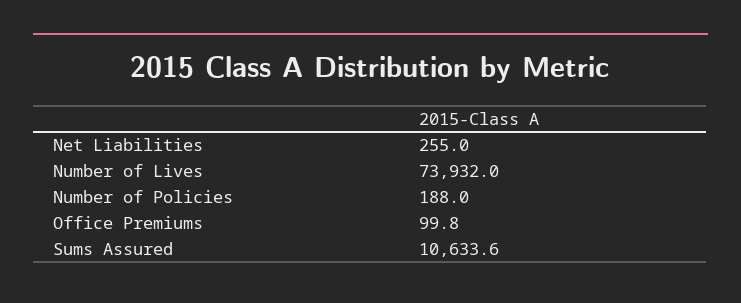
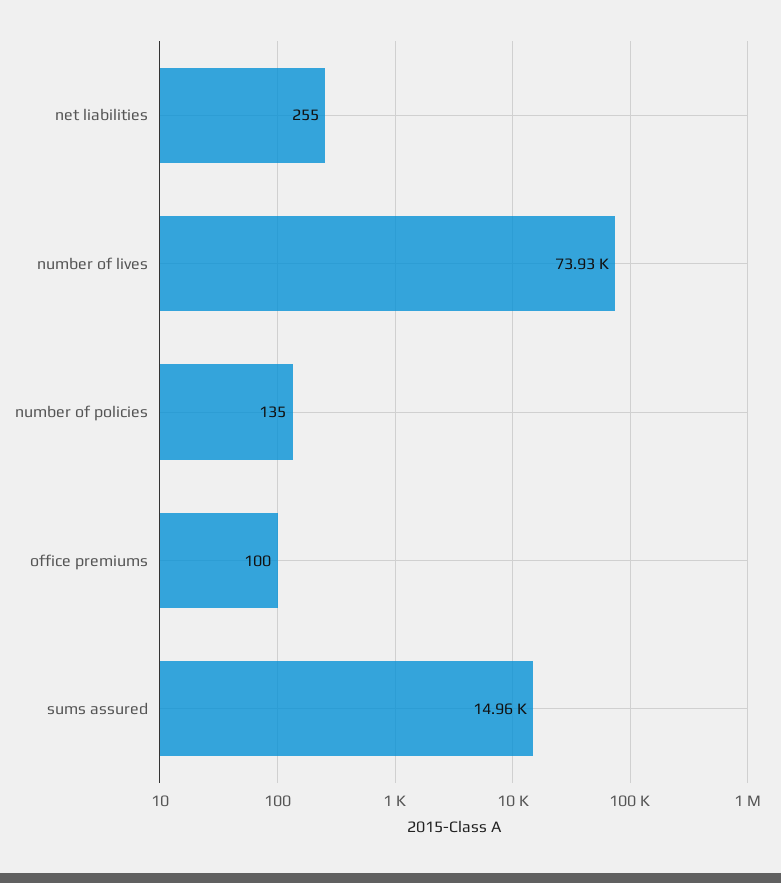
  {
    "Net Liabilities": 255,
    "Number of Lives": 73932,
-   "Number of Policies": 188,
+   "Number of Policies": 135,
    "Office Premiums": 99.8,
-   "Sums Assured": 10633.6
+   "Sums Assured": 14960
  }

